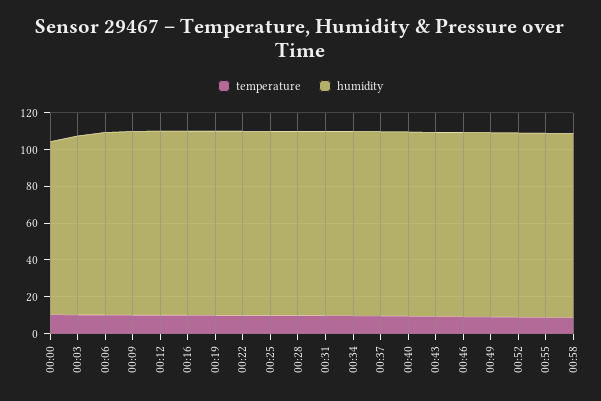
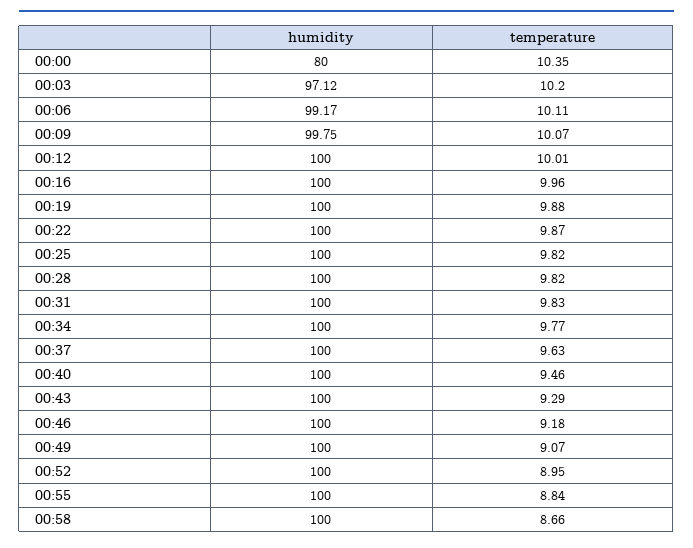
  {
    "temperature": {
      "00:00": 10.35,
      "00:03": 10.2,
      "00:06": 10.11,
      "00:09": 10.07,
      "00:12": 10.01,
      "00:16": 9.96,
      "00:19": 9.88,
      "00:22": 9.87,
      "00:25": 9.82,
      "00:28": 9.82,
      "00:31": 9.83,
      "00:34": 9.77,
      "00:37": 9.63,
      "00:40": 9.46,
      "00:43": 9.29,
      "00:46": 9.18,
      "00:49": 9.07,
      "00:52": 8.95,
      "00:55": 8.84,
      "00:58": 8.66
    },
    "humidity": {
-     "00:00": 95,
+     "00:00": 80,
      "00:03": 97.12,
      "00:06": 99.17,
      "00:09": 99.75,
      "00:12": 100,
      "00:16": 100,
      "00:19": 100,
      "00:22": 100,
      "00:25": 100,
      "00:28": 100,
      "00:31": 100,
      "00:34": 100,
      "00:37": 100,
      "00:40": 100,
      "00:43": 100,
      "00:46": 100,
      "00:49": 100,
      "00:52": 100,
      "00:55": 100,
      "00:58": 100
    }
  }

